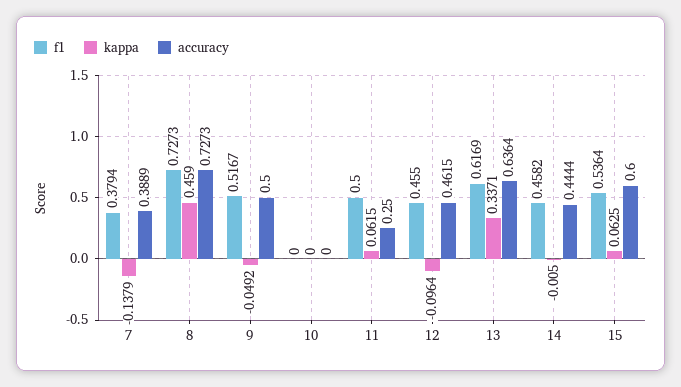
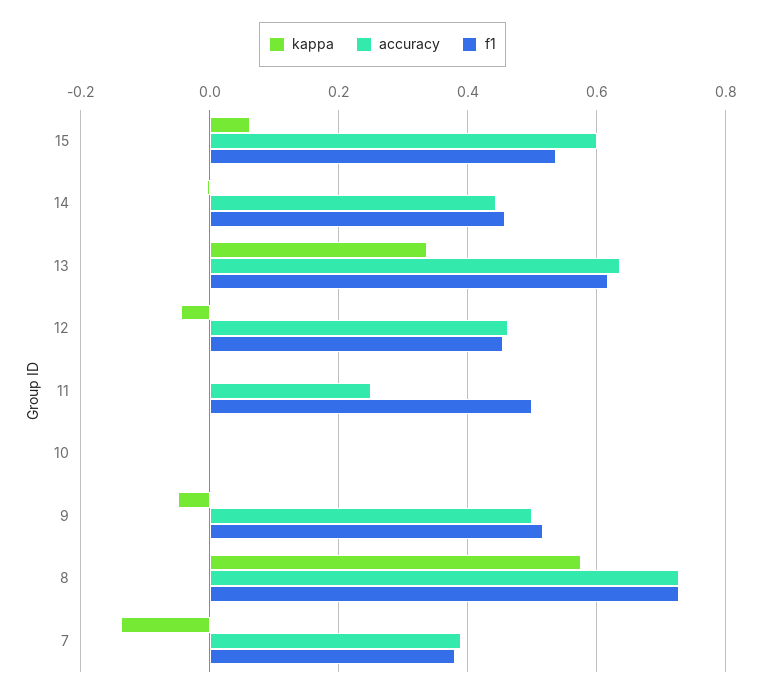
  {
    "f1": {
      "7": 0.3794,
      "8": 0.7273,
      "9": 0.5167,
      "10": 0,
      "11": 0.5,
      "12": 0.455,
      "13": 0.6169,
      "14": 0.4582,
      "15": 0.5364
    },
    "kappa": {
      "7": -0.1379,
-     "8": 0.459,
+     "8": 0.58,
      "9": -0.0492,
      "10": 0,
-     "11": 0.0615,
+     "11": 0,
-     "12": -0.0964,
+     "12": -0.04,
      "13": 0.3371,
      "14": -0.005,
      "15": 0.0625
    },
    "accuracy": {
      "7": 0.3889,
      "8": 0.7273,
      "9": 0.5,
      "10": 0,
      "11": 0.25,
      "12": 0.4615,
      "13": 0.6364,
      "14": 0.4444,
      "15": 0.6
    }
  }

